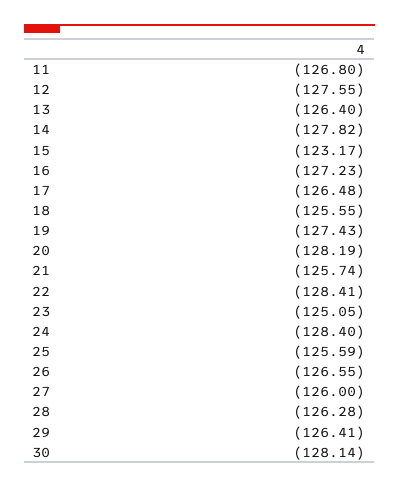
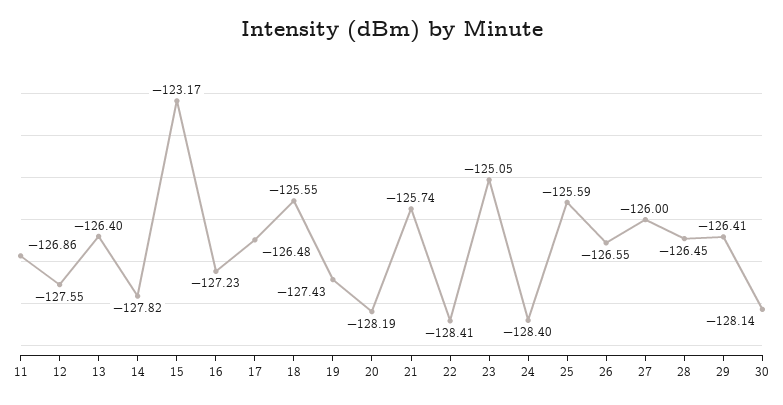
  {
-   "11": -126.8,
+   "11": -126.86,
    "12": -127.55,
    "13": -126.4,
    "14": -127.82,
    "15": -123.17,
    "16": -127.23,
    "17": -126.48,
    "18": -125.55,
    "19": -127.43,
    "20": -128.19,
    "21": -125.74,
    "22": -128.41,
    "23": -125.05,
    "24": -128.4,
    "25": -125.59,
    "26": -126.55,
    "27": -126,
-   "28": -126.28,
+   "28": -126.45,
    "29": -126.41,
    "30": -128.14
  }

